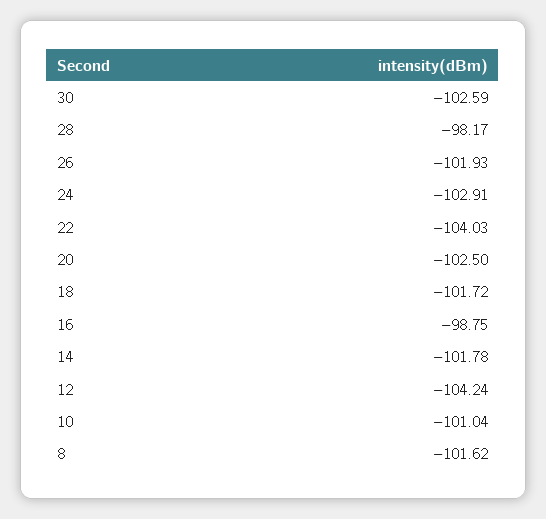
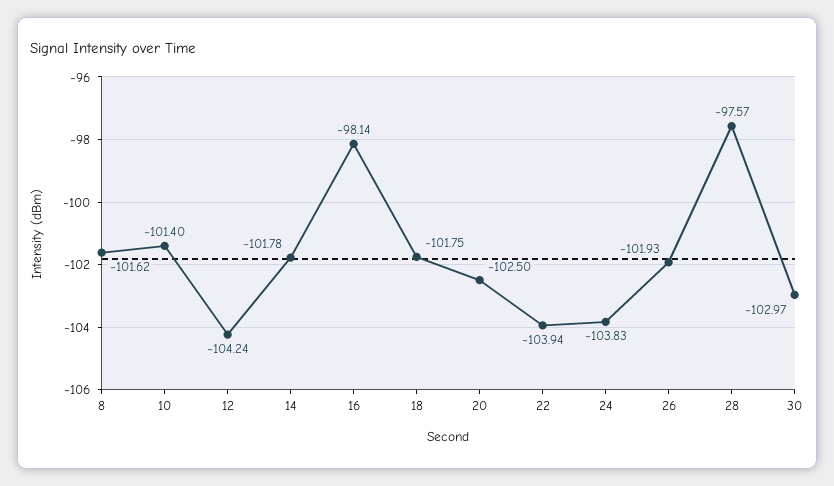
  {
-   "30": -102.59,
+   "30": -102.97,
-   "28": -98.17,
+   "28": -97.57,
    "26": -101.93,
-   "24": -102.91,
+   "24": -103.83,
-   "22": -104.03,
+   "22": -103.94,
    "20": -102.5,
-   "18": -101.72,
+   "18": -101.75,
-   "16": -98.75,
+   "16": -98.14,
    "14": -101.78,
    "12": -104.24,
-   "10": -101.04,
+   "10": -101.4,
    "8": -101.62
  }

